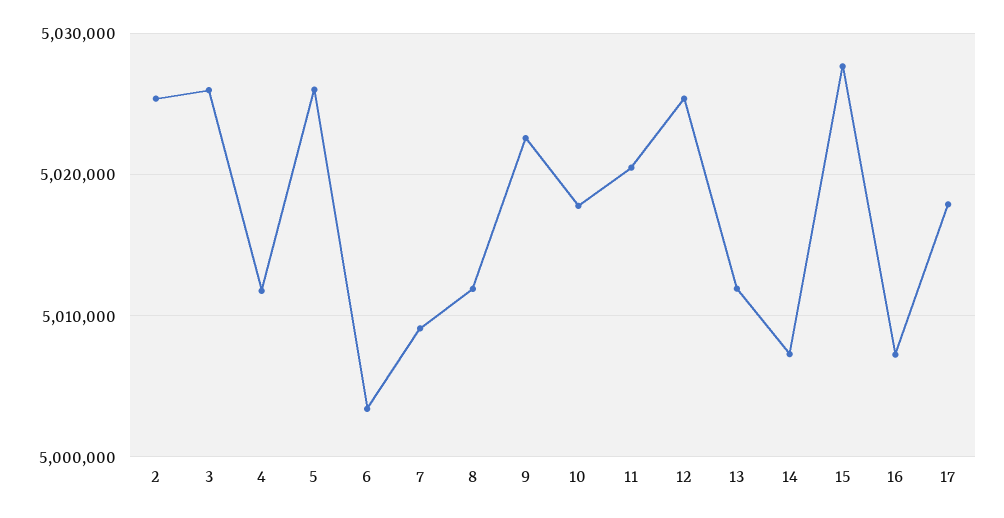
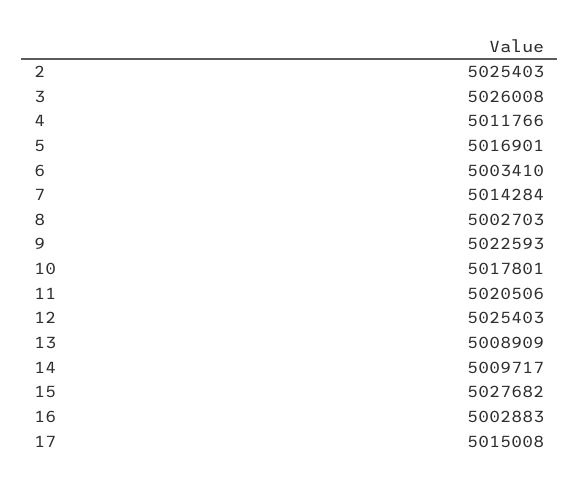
  {
    "2": 5025403,
    "3": 5026008,
    "4": 5011766,
-   "5": 5026000,
+   "5": 5016901,
    "6": 5003410,
-   "7": 5009000,
+   "7": 5014284,
-   "8": 5012000,
+   "8": 5002703,
    "9": 5022593,
    "10": 5017801,
    "11": 5020506,
    "12": 5025403,
-   "13": 5012000,
+   "13": 5008909,
-   "14": 5007000,
+   "14": 5009717,
    "15": 5027682,
-   "16": 5007000,
+   "16": 5002883,
-   "17": 5018000
+   "17": 5015008
  }

